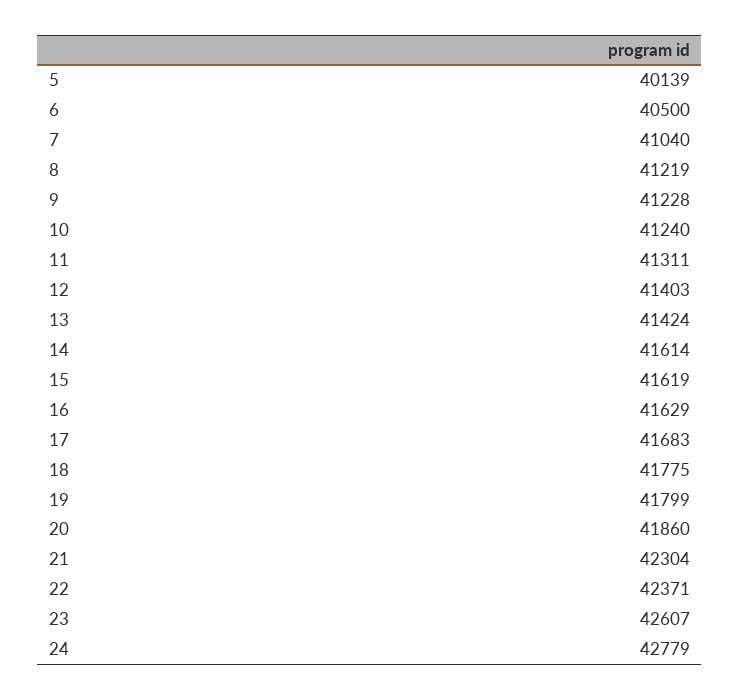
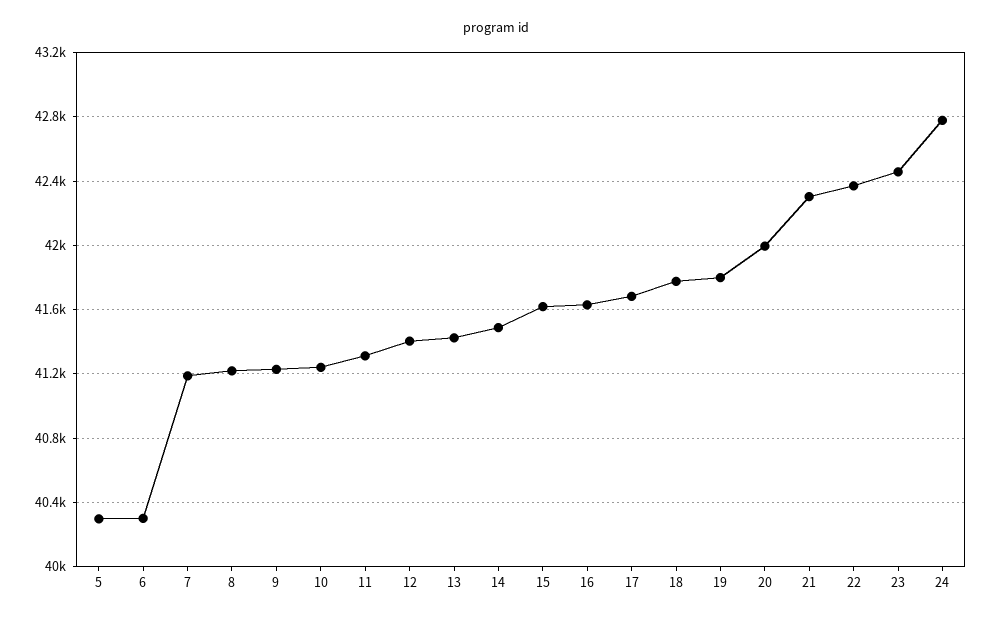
  {
-   "5": 40139,
+   "5": 40300,
-   "6": 40500,
+   "6": 40300,
-   "7": 41040,
+   "7": 41200,
    "8": 41219,
    "9": 41228,
    "10": 41240,
    "11": 41311,
    "12": 41403,
    "13": 41424,
-   "14": 41614,
+   "14": 41500,
    "15": 41619,
    "16": 41629,
    "17": 41683,
    "18": 41775,
    "19": 41799,
-   "20": 41860,
+   "20": 42000,
    "21": 42304,
    "22": 42371,
-   "23": 42607,
+   "23": 42450,
    "24": 42779
  }

